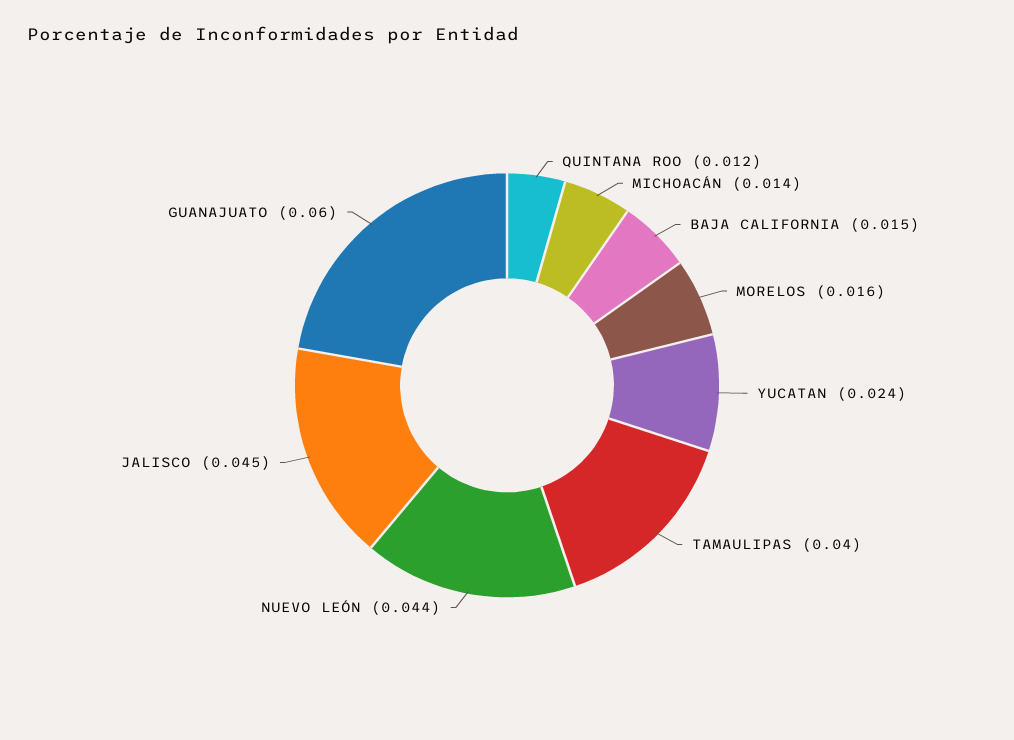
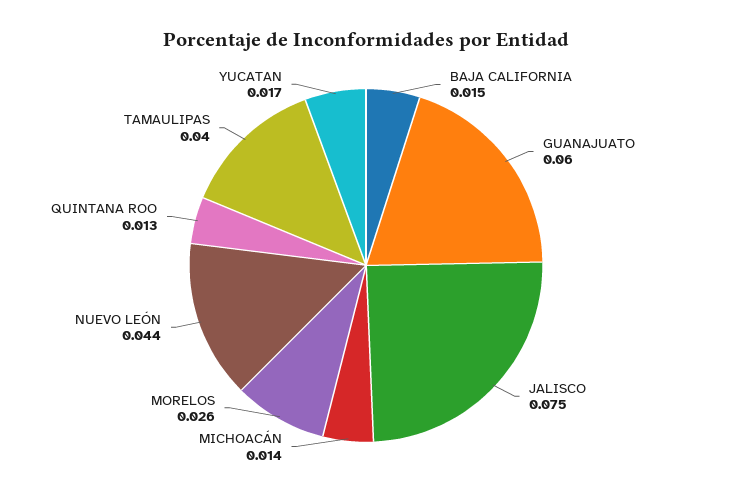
  {
-   "QUINTANA ROO": 0.012,
+   "QUINTANA ROO": 0.013,
    "MICHOACÁN": 0.014,
    "BAJA CALIFORNIA": 0.015,
-   "MORELOS": 0.016,
+   "MORELOS": 0.026,
-   "YUCATAN": 0.024,
+   "YUCATAN": 0.017,
    "TAMAULIPAS": 0.04,
    "NUEVO LEÓN": 0.044,
-   "JALISCO": 0.045,
+   "JALISCO": 0.075,
    "GUANAJUATO": 0.06
  }

